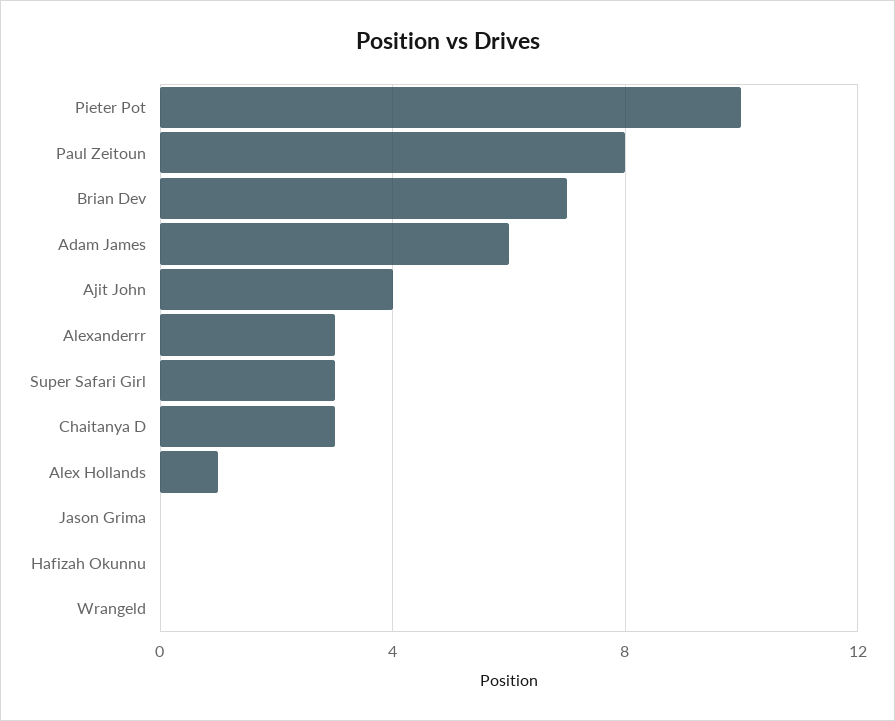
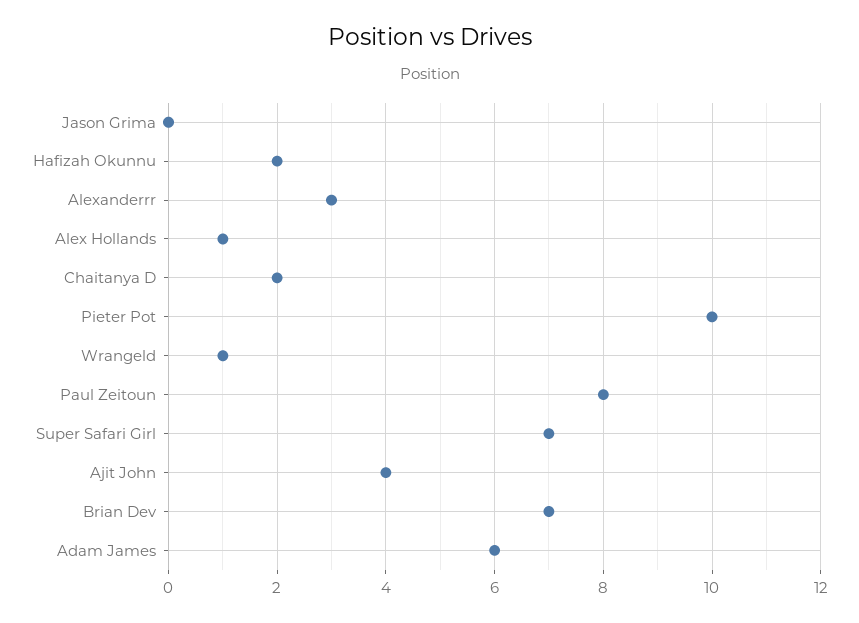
  {
    "Pieter Pot": 10,
    "Paul Zeitoun": 8,
    "Brian Dev": 7,
    "Adam James": 6,
    "Ajit John": 4,
    "Alexanderrr": 3,
-   "Super Safari Girl": 3,
+   "Super Safari Girl": 7,
-   "Chaitanya D": 3,
+   "Chaitanya D": 2,
    "Alex Hollands": 1,
    "Jason Grima": 0,
-   "Hafizah Okunnu": 0,
+   "Hafizah Okunnu": 2,
-   "Wrangeld": 0
+   "Wrangeld": 1
  }

